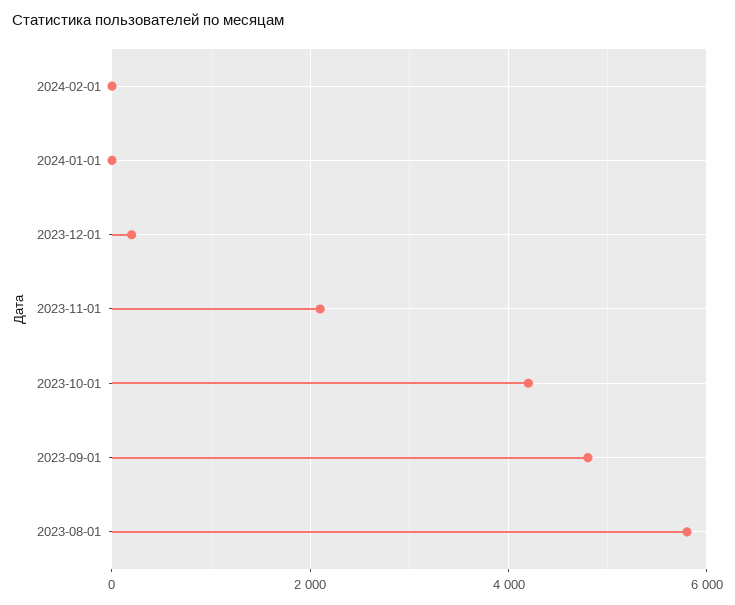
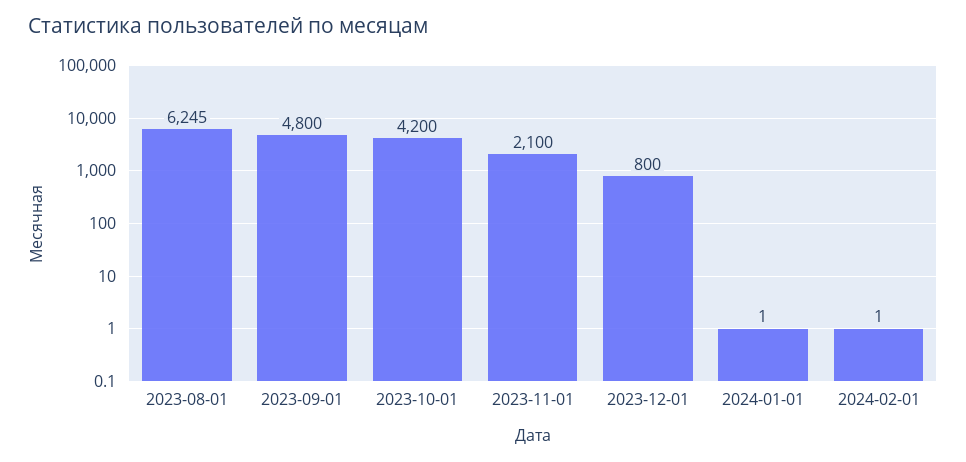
  {
    "2024-02-01": 1,
    "2024-01-01": 1,
-   "2023-12-01": 200,
+   "2023-12-01": 800,
    "2023-11-01": 2100,
    "2023-10-01": 4200,
    "2023-09-01": 4800,
-   "2023-08-01": 5800
+   "2023-08-01": 6245
  }

